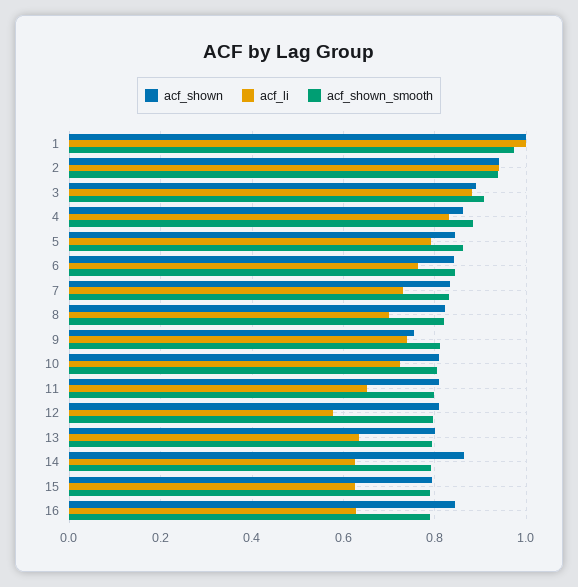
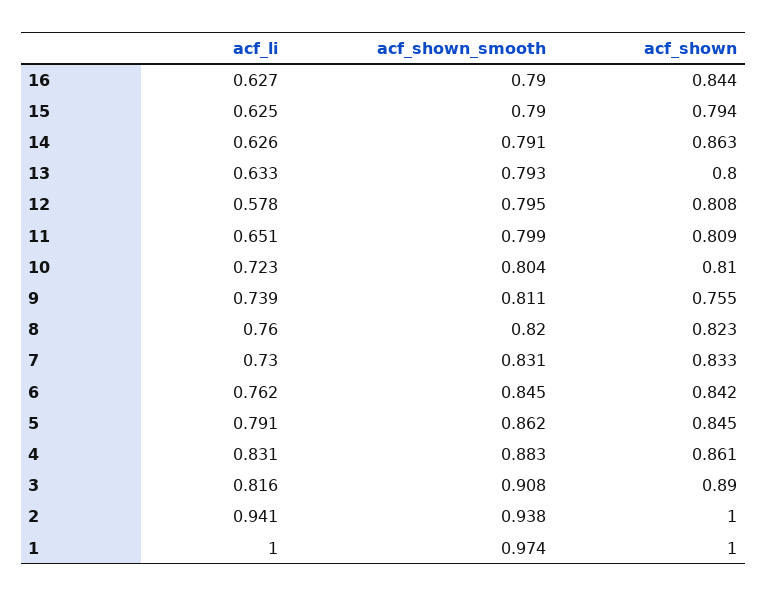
  {
    "acf_shown": {
      "1": 1,
-     "2": 0.94,
+     "2": 1,
      "3": 0.89,
      "4": 0.861,
      "5": 0.845,
      "6": 0.842,
      "7": 0.833,
      "8": 0.823,
      "9": 0.755,
      "10": 0.81,
      "11": 0.809,
      "12": 0.808,
      "13": 0.8,
      "14": 0.863,
      "15": 0.794,
      "16": 0.844
    },
    "acf_li": {
      "1": 1,
      "2": 0.941,
-     "3": 0.88,
+     "3": 0.816,
      "4": 0.831,
      "5": 0.791,
      "6": 0.762,
      "7": 0.73,
-     "8": 0.7,
+     "8": 0.76,
      "9": 0.739,
      "10": 0.723,
      "11": 0.651,
      "12": 0.578,
      "13": 0.633,
      "14": 0.626,
      "15": 0.625,
      "16": 0.627
    },
    "acf_shown_smooth": {
      "1": 0.974,
      "2": 0.938,
      "3": 0.908,
      "4": 0.883,
      "5": 0.862,
      "6": 0.845,
      "7": 0.831,
      "8": 0.82,
      "9": 0.811,
      "10": 0.804,
      "11": 0.799,
      "12": 0.795,
      "13": 0.793,
      "14": 0.791,
      "15": 0.79,
      "16": 0.79
    }
  }

